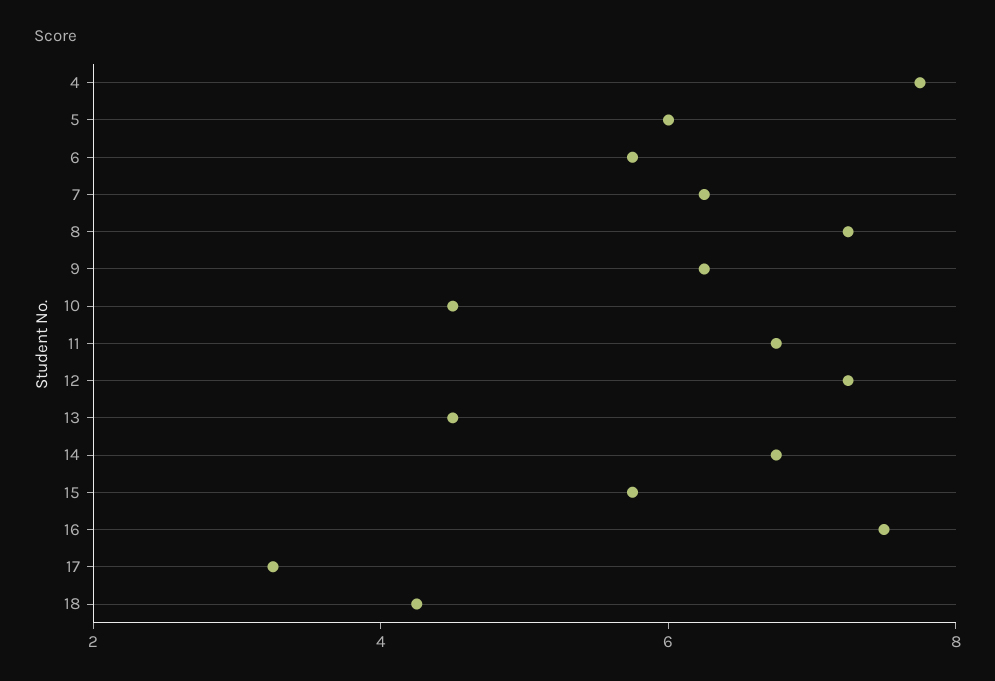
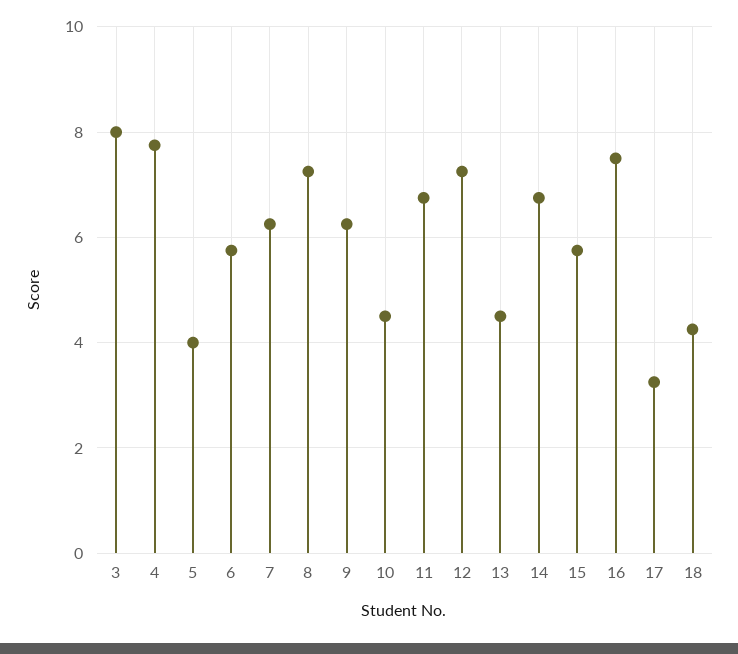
  {
    "4": 7.8,
-   "5": 6,
+   "5": 4,
    "6": 5.8,
    "7": 6.2,
    "8": 7.2,
    "9": 6.2,
    "10": 4.6,
    "11": 6.8,
    "12": 7.2,
    "13": 4.6,
    "14": 6.8,
    "15": 5.8,
    "16": 7.6,
    "17": 3.2,
-   "18": 4.2
+   "18": 4.2,
+   "3": 8
  }

